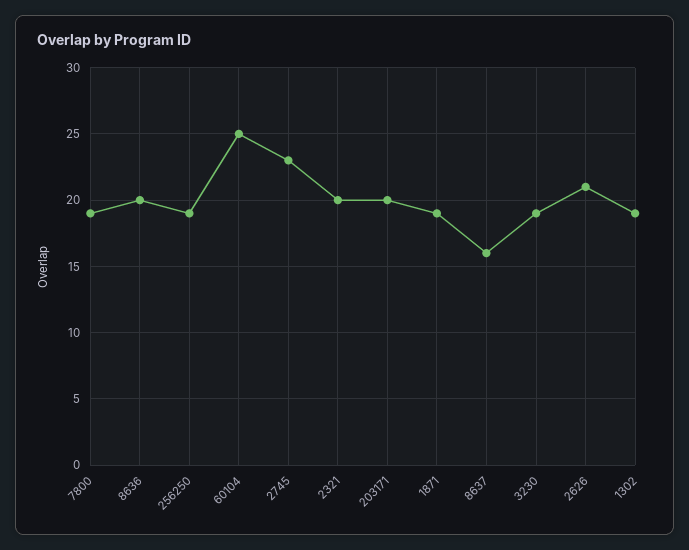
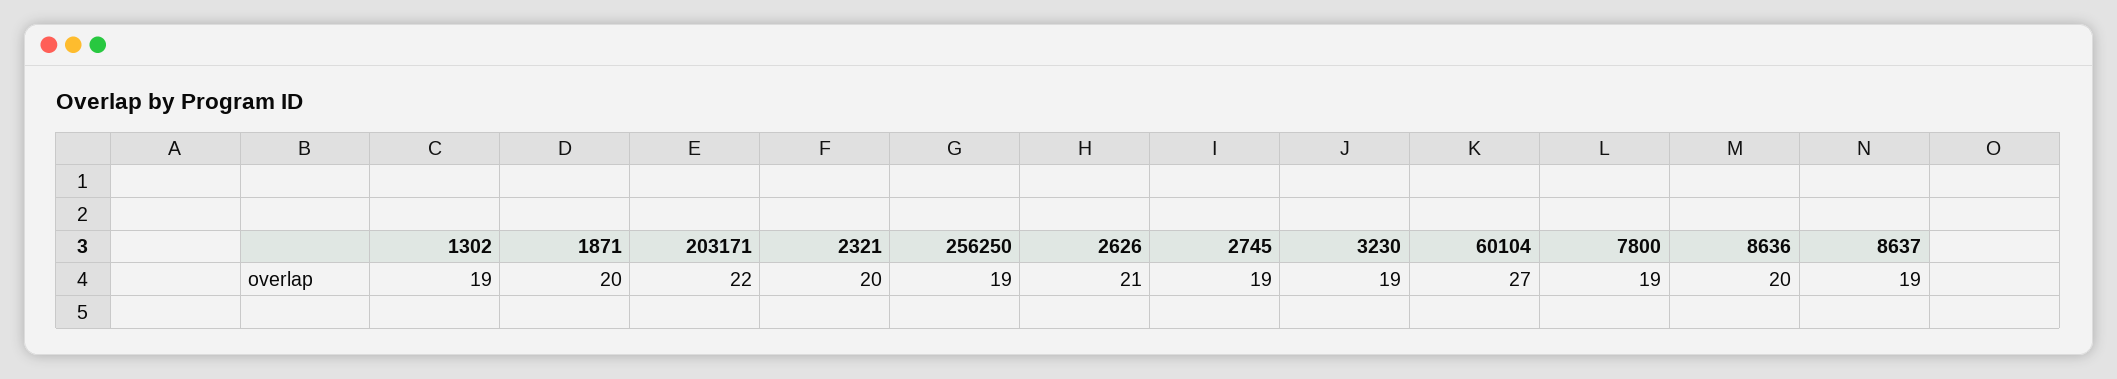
  {
    "7800": 19,
    "8636": 20,
    "256250": 19,
-   "60104": 25,
+   "60104": 27,
-   "2745": 23,
+   "2745": 19,
    "2321": 20,
-   "203171": 20,
+   "203171": 22,
-   "1871": 19,
+   "1871": 20,
-   "8637": 16,
+   "8637": 19,
    "3230": 19,
    "2626": 21,
    "1302": 19
  }

